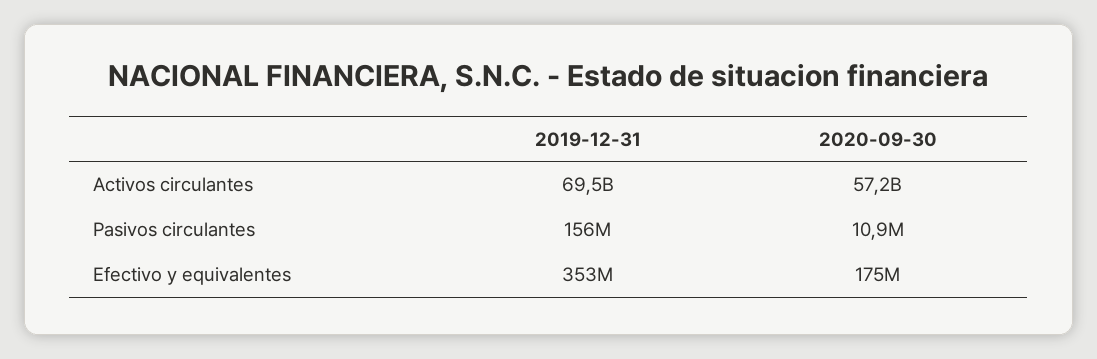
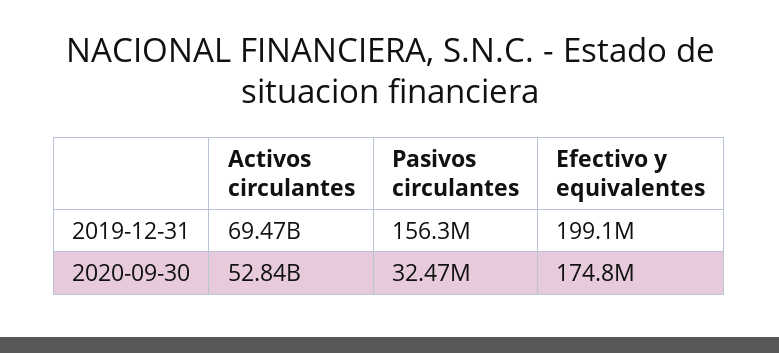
  {
    "2019-12-31": {
      "Activos circulantes": 69470000000,
      "Pasivos circulantes": 156300000,
-     "Efectivo y equivalentes": 353000000
+     "Efectivo y equivalentes": 199100000
    },
    "2020-09-30": {
-     "Activos circulantes": 57200000000,
+     "Activos circulantes": 52840000000,
-     "Pasivos circulantes": 10900000,
+     "Pasivos circulantes": 32470000,
      "Efectivo y equivalentes": 174800000
    }
  }

